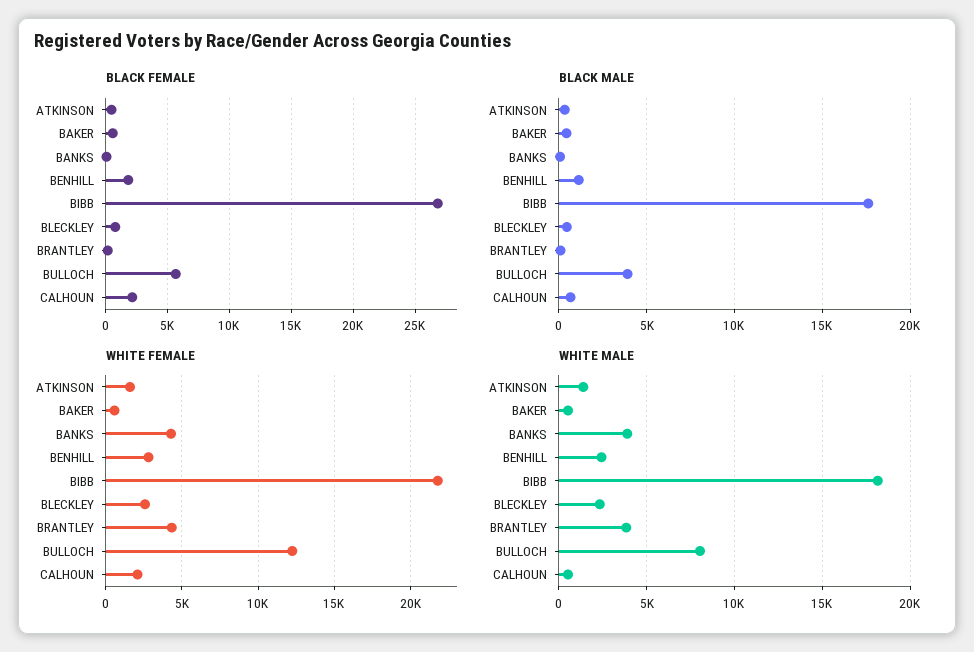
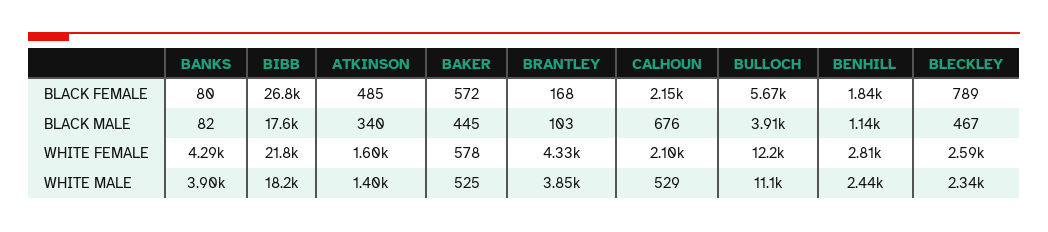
  {
    "BLACK FEMALE": {
      "ATKINSON": 485,
      "BAKER": 572,
      "BANKS": 80,
      "BENHILL": 1840,
      "BIBB": 26800,
      "BLECKLEY": 789,
      "BRANTLEY": 168,
      "BULLOCH": 5670,
      "CALHOUN": 2150
    },
    "BLACK MALE": {
      "ATKINSON": 340,
      "BAKER": 445,
      "BANKS": 82,
      "BENHILL": 1140,
      "BIBB": 17600,
      "BLECKLEY": 467,
      "BRANTLEY": 103,
      "BULLOCH": 3910,
      "CALHOUN": 676
    },
    "WHITE FEMALE": {
      "ATKINSON": 1600,
      "BAKER": 578,
      "BANKS": 4290,
      "BENHILL": 2810,
      "BIBB": 21800,
      "BLECKLEY": 2590,
      "BRANTLEY": 4330,
      "BULLOCH": 12200,
      "CALHOUN": 2100
    },
    "WHITE MALE": {
      "ATKINSON": 1400,
      "BAKER": 525,
      "BANKS": 3900,
      "BENHILL": 2440,
      "BIBB": 18200,
      "BLECKLEY": 2340,
      "BRANTLEY": 3850,
-     "BULLOCH": 8000,
+     "BULLOCH": 11100,
      "CALHOUN": 529
    }
  }

